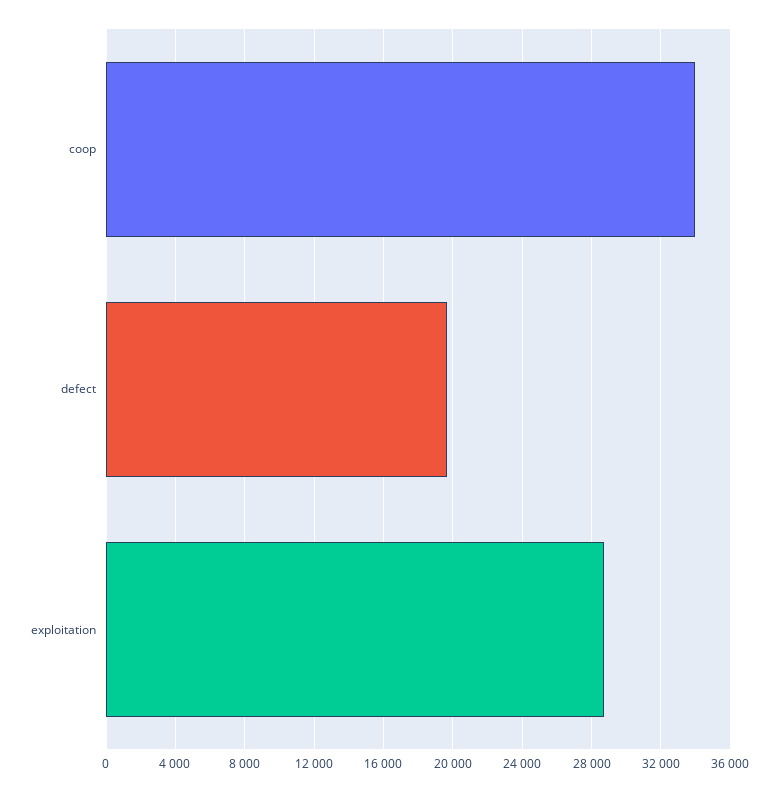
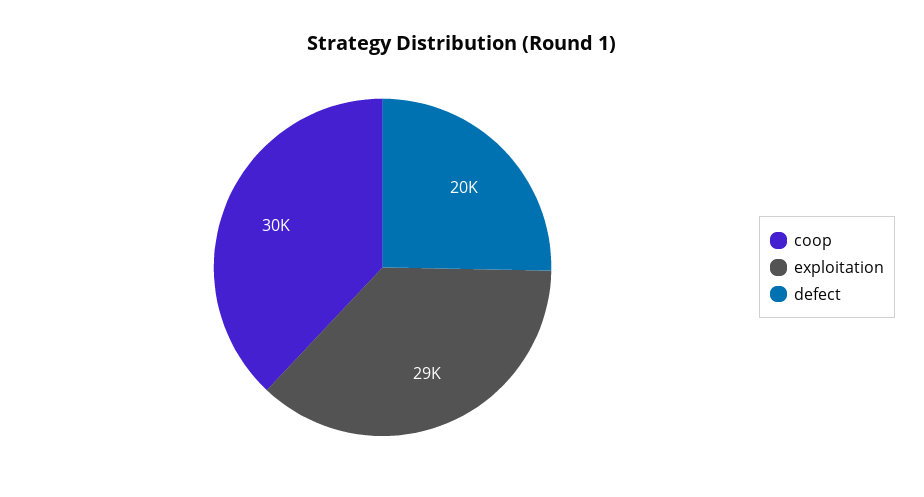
  {
-   "coop": 34000,
+   "coop": 30000,
    "defect": 20000,
    "exploitation": 29000
  }

